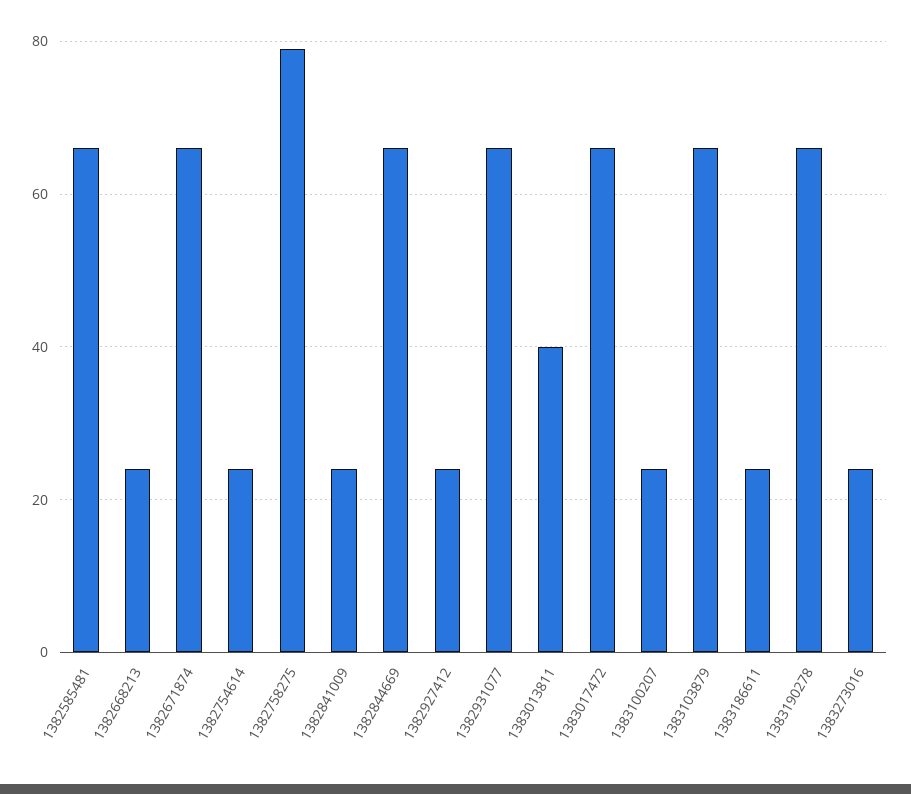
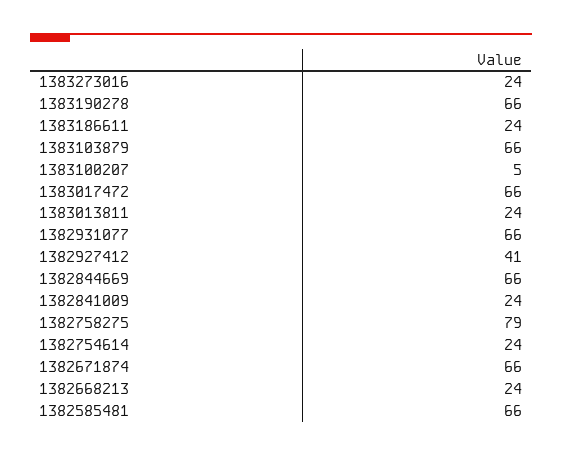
  {
    "1382585481": 66,
    "1382668213": 24,
    "1382671874": 66,
    "1382754614": 24,
    "1382758275": 79,
    "1382841009": 24,
    "1382844669": 66,
-   "1382927412": 25,
+   "1382927412": 41,
    "1382931077": 66,
-   "1383013811": 40,
+   "1383013811": 24,
    "1383017472": 66,
-   "1383100207": 25,
+   "1383100207": 5,
    "1383103879": 66,
    "1383186611": 24,
    "1383190278": 66,
    "1383273016": 24
  }

